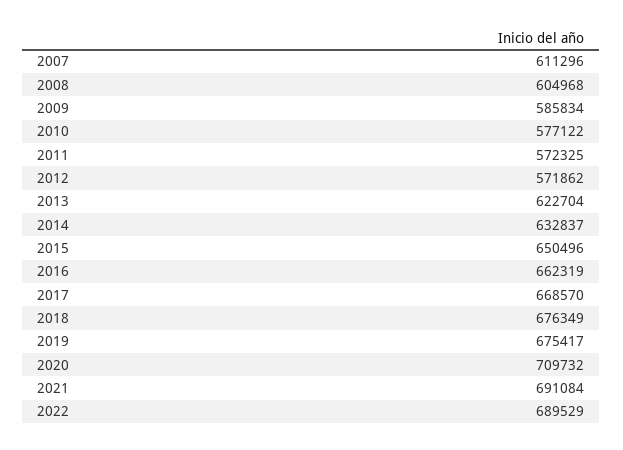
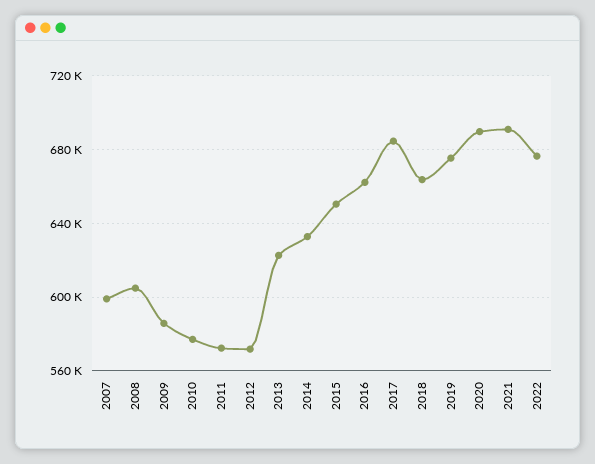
  {
-   "2007": 611296,
+   "2007": 600000,
    "2008": 604968,
    "2009": 585834,
    "2010": 577122,
    "2011": 572325,
    "2012": 571862,
    "2013": 622704,
    "2014": 632837,
    "2015": 650496,
    "2016": 662319,
-   "2017": 668570,
+   "2017": 685000,
-   "2018": 676349,
+   "2018": 665000,
    "2019": 675417,
-   "2020": 709732,
+   "2020": 690000,
    "2021": 691084,
-   "2022": 689529
+   "2022": 675000
  }

